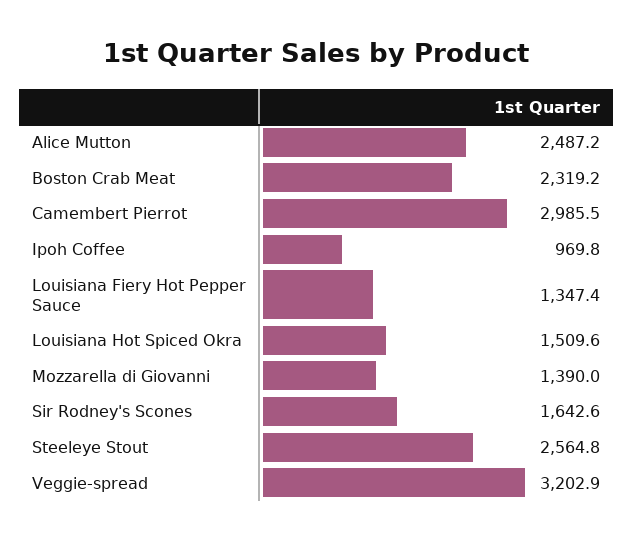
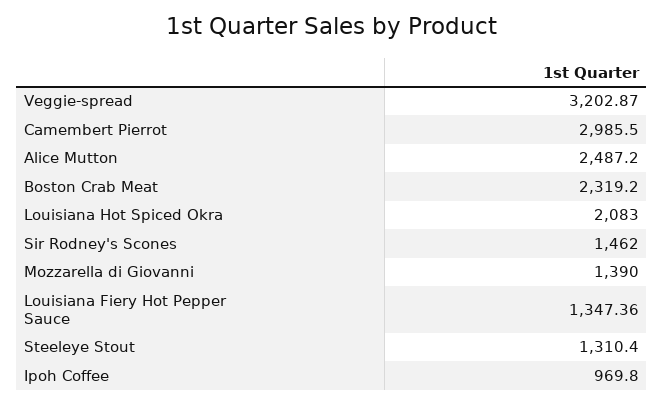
  {
    "Alice Mutton": 2487.2,
    "Boston Crab Meat": 2319.2,
    "Camembert Pierrot": 2985.5,
    "Ipoh Coffee": 969.8,
    "Louisiana Fiery Hot Pepper Sauce": 1347.36,
-   "Louisiana Hot Spiced Okra": 1509.6,
+   "Louisiana Hot Spiced Okra": 2083,
    "Mozzarella di Giovanni": 1390,
-   "Sir Rodney's Scones": 1642.6,
+   "Sir Rodney's Scones": 1462,
-   "Steeleye Stout": 2564.8,
+   "Steeleye Stout": 1310.4,
    "Veggie-spread": 3202.87
  }

